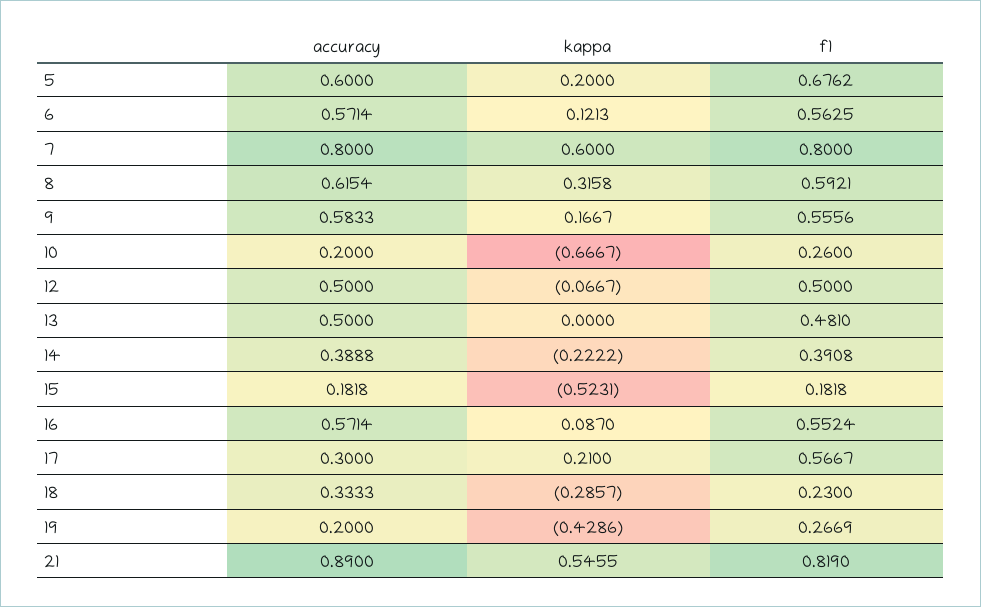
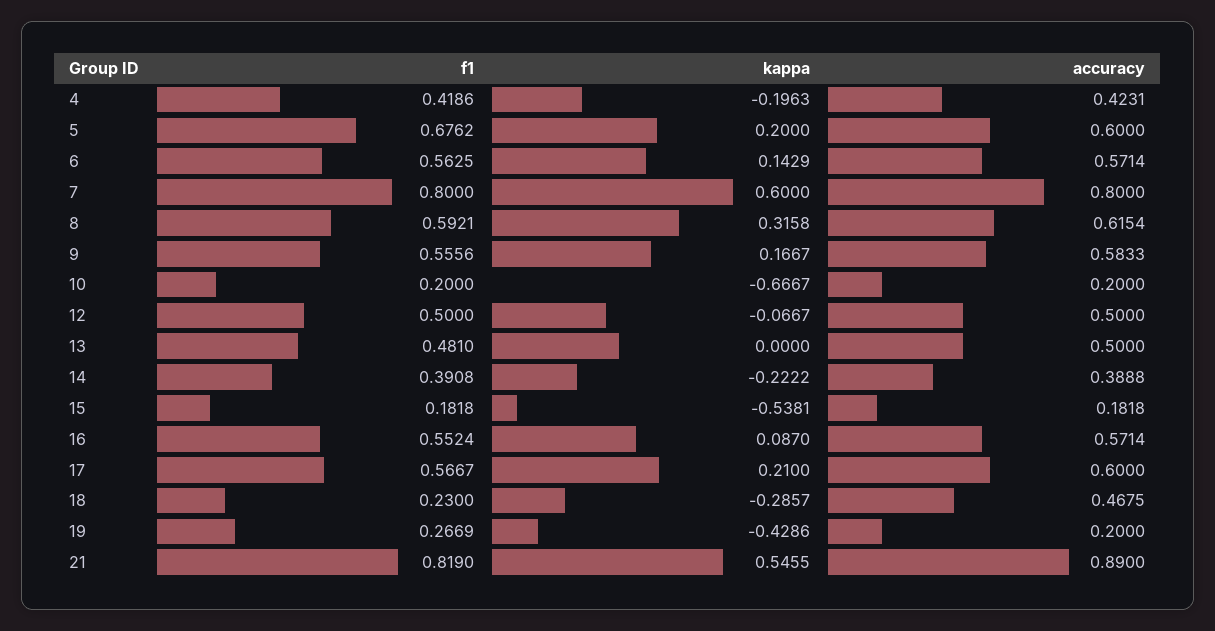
  {
    "accuracy": {
      "5": 0.6,
      "6": 0.5714,
      "7": 0.8,
      "8": 0.6154,
      "9": 0.5833,
      "10": 0.2,
      "12": 0.5,
      "13": 0.5,
      "14": 0.3888,
      "15": 0.1818,
      "16": 0.5714,
-     "17": 0.3,
+     "17": 0.6,
-     "18": 0.3333,
+     "18": 0.4675,
      "19": 0.2,
-     "21": 0.89
+     "21": 0.89,
+     "4": 0.4231
    },
    "kappa": {
      "5": 0.2,
-     "6": 0.1213,
+     "6": 0.1429,
      "7": 0.6,
      "8": 0.3158,
      "9": 0.1667,
      "10": -0.6667,
      "12": -0.0667,
      "13": 0,
      "14": -0.2222,
-     "15": -0.5231,
+     "15": -0.5381,
      "16": 0.087,
      "17": 0.21,
      "18": -0.2857,
      "19": -0.4286,
-     "21": 0.5455
+     "21": 0.5455,
+     "4": -0.1963
    },
    "f1": {
      "5": 0.6762,
      "6": 0.5625,
      "7": 0.8,
      "8": 0.5921,
      "9": 0.5556,
-     "10": 0.26,
+     "10": 0.2,
      "12": 0.5,
      "13": 0.481,
      "14": 0.3908,
      "15": 0.1818,
      "16": 0.5524,
      "17": 0.5667,
      "18": 0.23,
      "19": 0.2669,
-     "21": 0.819
+     "21": 0.819,
+     "4": 0.4186
    }
  }

